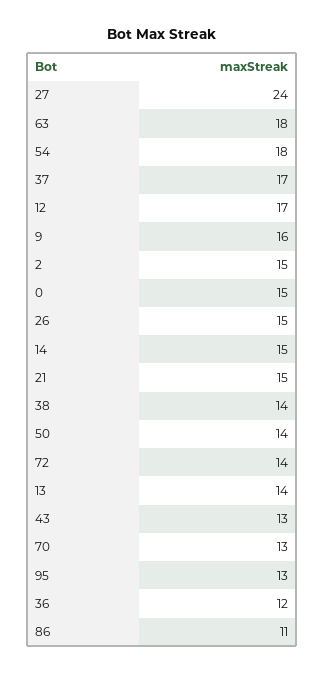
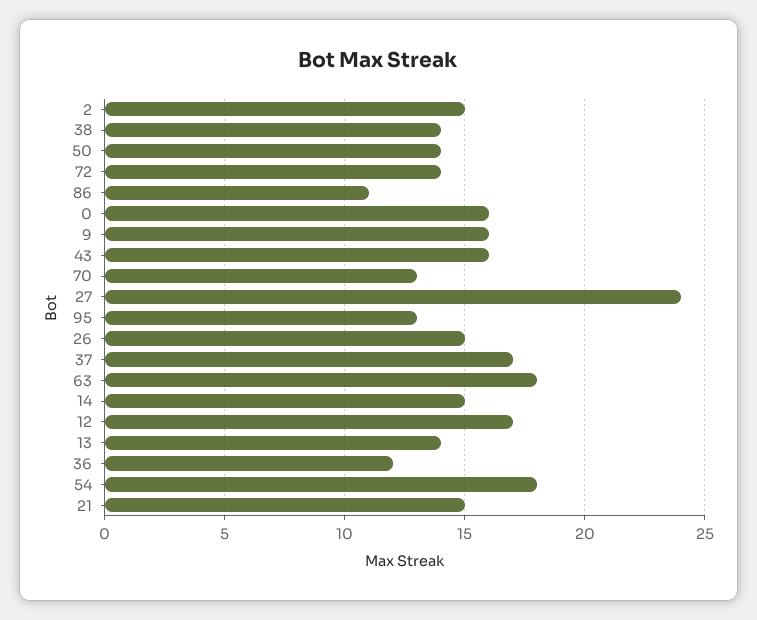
  {
    "27": 24,
    "63": 18,
    "54": 18,
    "37": 17,
    "12": 17,
    "9": 16,
    "2": 15,
-   "0": 15,
+   "0": 16,
    "26": 15,
    "14": 15,
    "21": 15,
    "38": 14,
    "50": 14,
    "72": 14,
    "13": 14,
-   "43": 13,
+   "43": 16,
    "70": 13,
    "95": 13,
    "36": 12,
    "86": 11
  }

